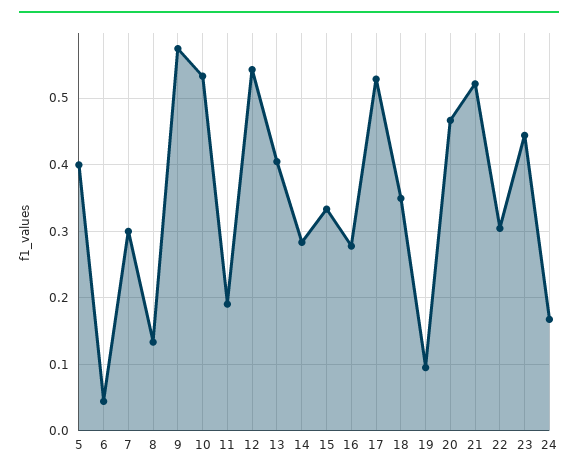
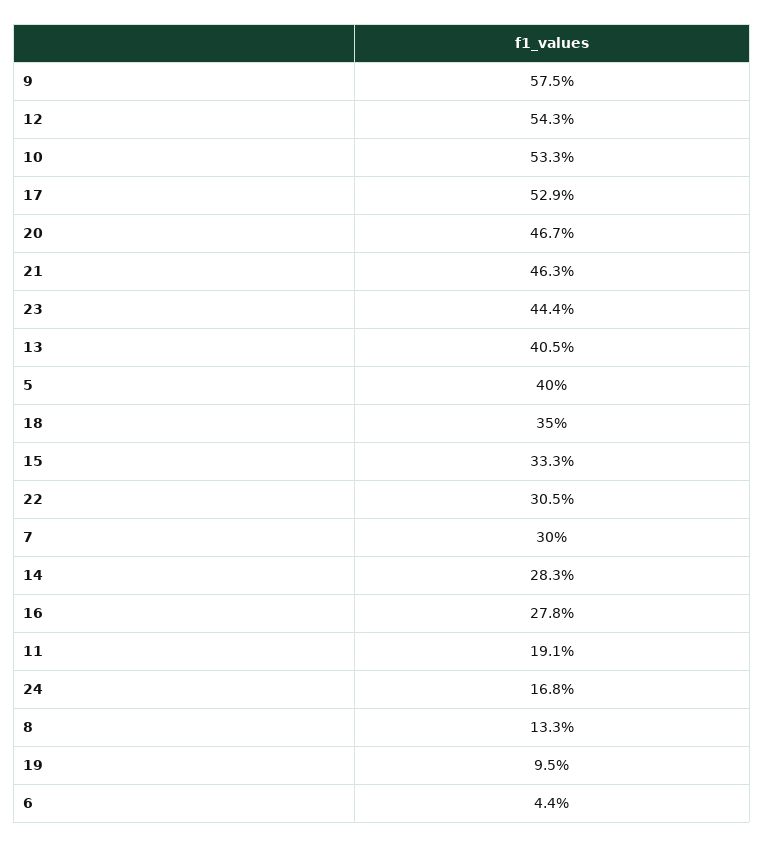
  {
    "5": 0.4,
    "6": 0.044,
    "7": 0.3,
    "8": 0.133,
    "9": 0.575,
    "10": 0.533,
    "11": 0.191,
    "12": 0.543,
    "13": 0.405,
    "14": 0.283,
    "15": 0.333,
    "16": 0.278,
    "17": 0.529,
    "18": 0.35,
    "19": 0.095,
    "20": 0.467,
-   "21": 0.52,
+   "21": 0.463,
    "22": 0.305,
    "23": 0.444,
    "24": 0.168
  }

